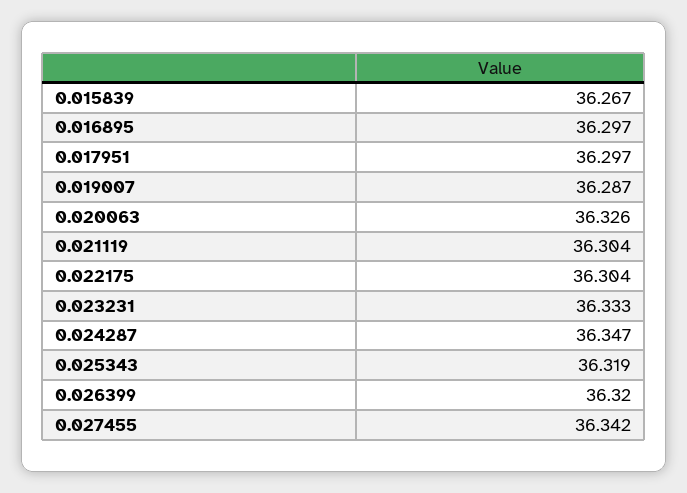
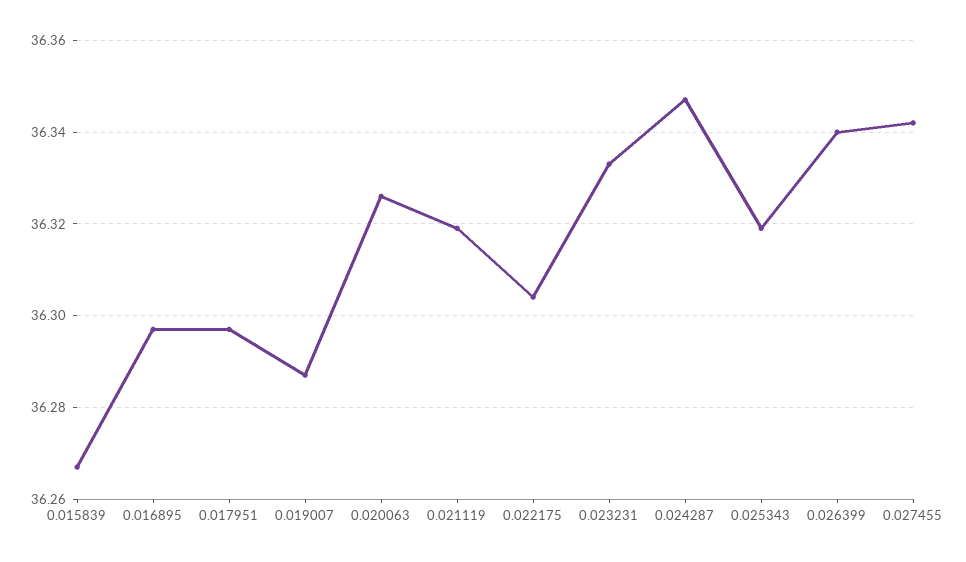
  {
    "0.015839": 36.267,
    "0.016895": 36.297,
    "0.017951": 36.297,
    "0.019007": 36.287,
    "0.020063": 36.326,
-   "0.021119": 36.304,
+   "0.021119": 36.32,
    "0.022175": 36.304,
    "0.023231": 36.333,
    "0.024287": 36.347,
    "0.025343": 36.319,
-   "0.026399": 36.32,
+   "0.026399": 36.34,
    "0.027455": 36.342
  }

